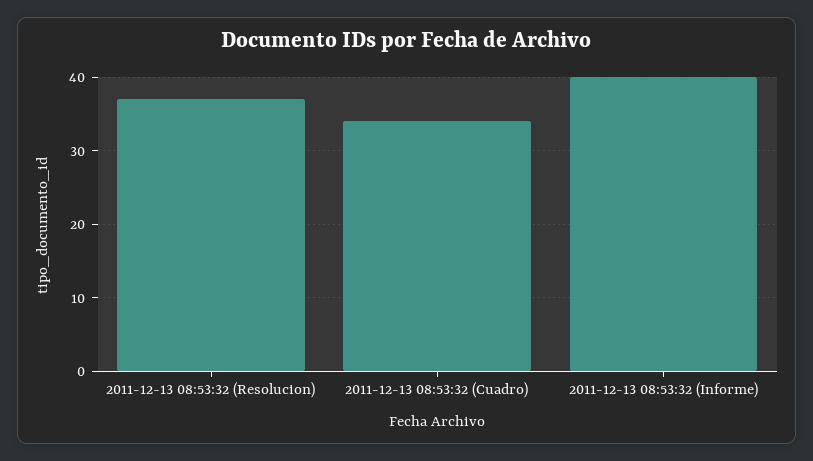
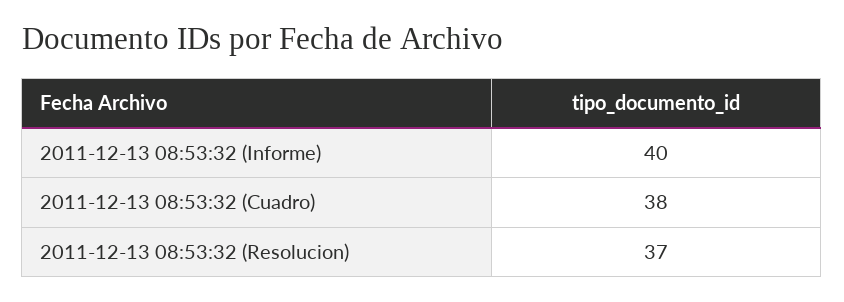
  {
    "2011-12-13 08:53:32 (Resolucion)": 37,
-   "2011-12-13 08:53:32 (Cuadro)": 34,
+   "2011-12-13 08:53:32 (Cuadro)": 38,
    "2011-12-13 08:53:32 (Informe)": 40
  }

